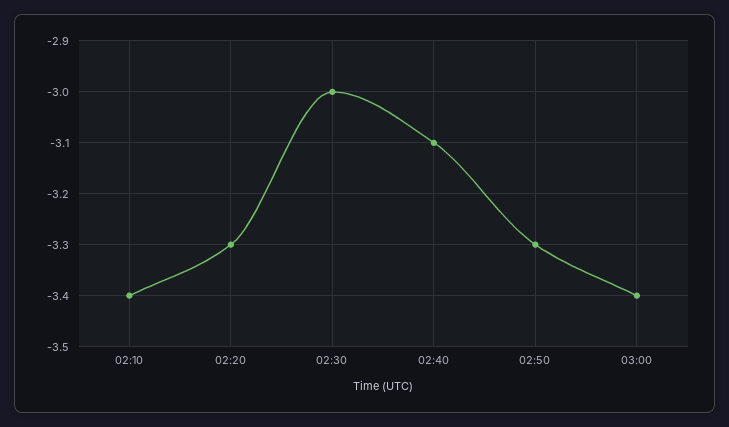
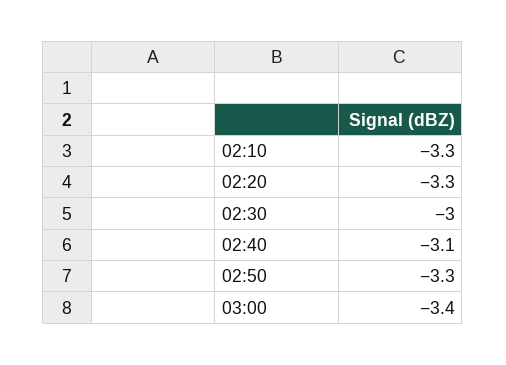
  {
-   "02:10": -3.4,
+   "02:10": -3.3,
    "02:20": -3.3,
    "02:30": -3,
    "02:40": -3.1,
    "02:50": -3.3,
    "03:00": -3.4
  }

